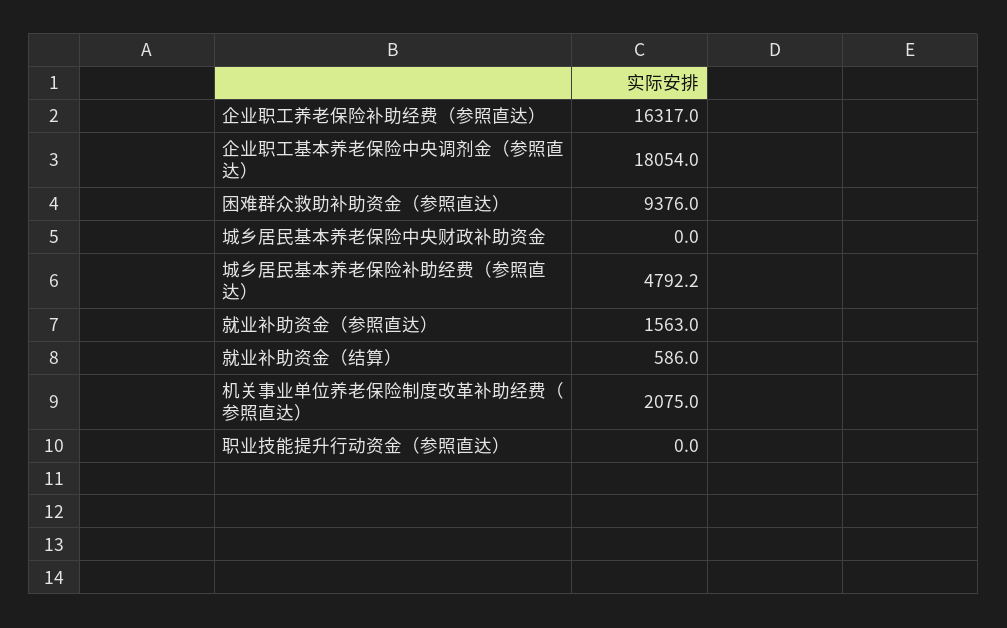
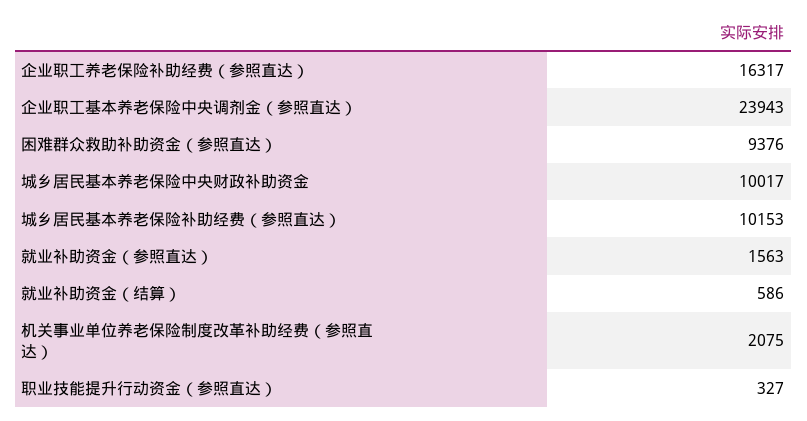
  {
    "企业职工养老保险补助经费（参照直达）": 16317,
-   "企业职工基本养老保险中央调剂金（参照直达）": 18054,
+   "企业职工基本养老保险中央调剂金（参照直达）": 23943,
    "困难群众救助补助资金（参照直达）": 9376,
-   "城乡居民基本养老保险中央财政补助资金": 0,
+   "城乡居民基本养老保险中央财政补助资金": 10017,
-   "城乡居民基本养老保险补助经费（参照直达）": 4792.2,
+   "城乡居民基本养老保险补助经费（参照直达）": 10153,
    "就业补助资金（参照直达）": 1563,
    "就业补助资金（结算）": 586,
    "机关事业单位养老保险制度改革补助经费（参照直达）": 2075,
-   "职业技能提升行动资金（参照直达）": 0
+   "职业技能提升行动资金（参照直达）": 327
  }

